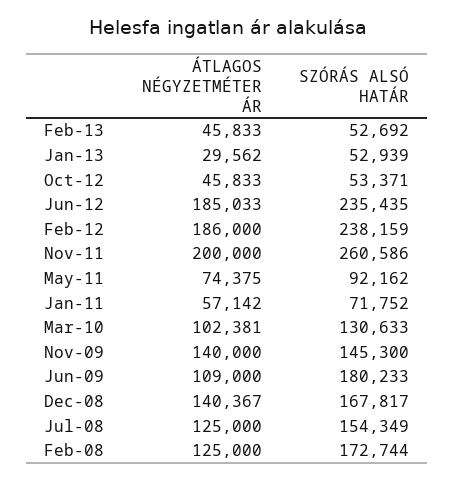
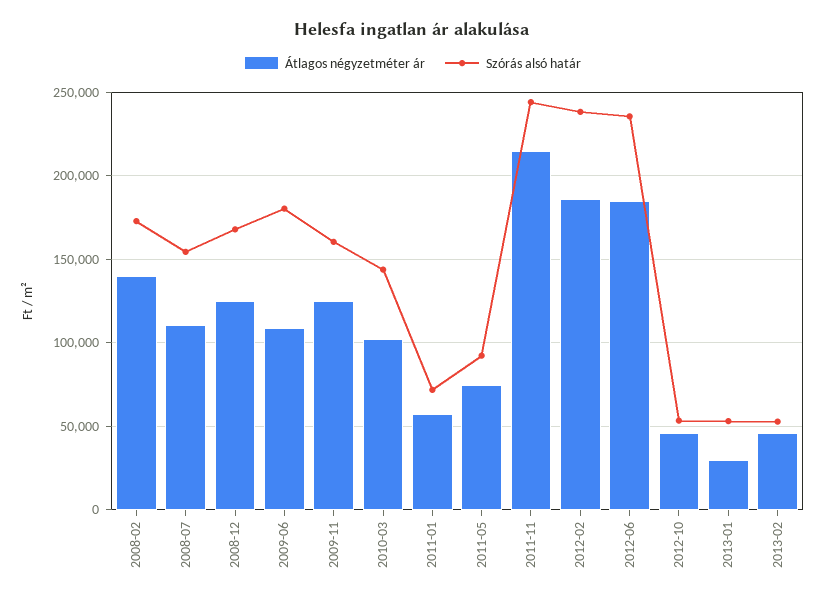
  {
    "ÁTLAGOS NÉGYZETMÉTER ÁR": {
      "Feb-13": 45833,
      "Jan-13": 29562,
      "Oct-12": 45833,
      "Jun-12": 185033,
      "Feb-12": 186000,
-     "Nov-11": 200000,
+     "Nov-11": 215000,
      "May-11": 74375,
      "Jan-11": 57142,
      "Mar-10": 102381,
-     "Nov-09": 140000,
+     "Nov-09": 125000,
      "Jun-09": 109000,
-     "Dec-08": 140367,
+     "Dec-08": 125000,
-     "Jul-08": 125000,
+     "Jul-08": 110000,
-     "Feb-08": 125000
+     "Feb-08": 140000
    },
    "SZÓRÁS ALSÓ HATÁR": {
      "Feb-13": 52692,
      "Jan-13": 52939,
      "Oct-12": 53371,
      "Jun-12": 235435,
      "Feb-12": 238159,
-     "Nov-11": 260586,
+     "Nov-11": 245000,
      "May-11": 92162,
      "Jan-11": 71752,
-     "Mar-10": 130633,
+     "Mar-10": 145000,
-     "Nov-09": 145300,
+     "Nov-09": 160000,
      "Jun-09": 180233,
      "Dec-08": 167817,
      "Jul-08": 154349,
      "Feb-08": 172744
    }
  }

